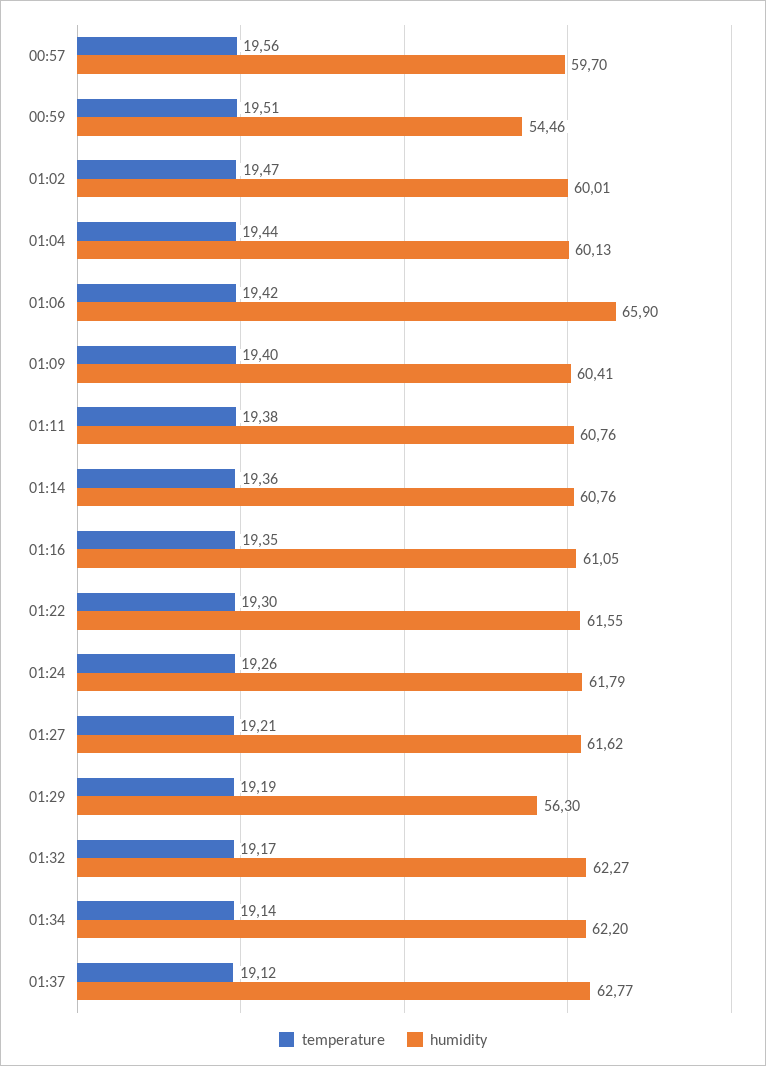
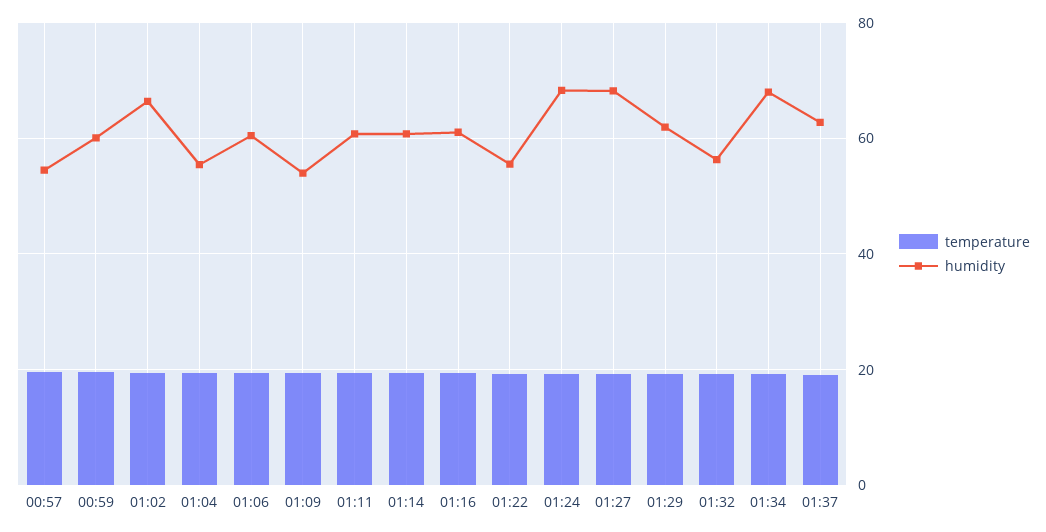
  {
    "temperature": {
      "00:57": 19.56,
      "00:59": 19.51,
      "01:02": 19.47,
      "01:04": 19.44,
      "01:06": 19.42,
      "01:09": 19.4,
      "01:11": 19.38,
      "01:14": 19.36,
      "01:16": 19.35,
      "01:22": 19.3,
      "01:24": 19.26,
      "01:27": 19.21,
      "01:29": 19.19,
      "01:32": 19.17,
      "01:34": 19.14,
      "01:37": 19.12
    },
    "humidity": {
-     "00:57": 59.7,
+     "00:57": 54,
-     "00:59": 54.46,
+     "00:59": 60,
-     "01:02": 60.01,
+     "01:02": 66,
-     "01:04": 60.13,
+     "01:04": 56,
-     "01:06": 65.9,
+     "01:06": 60,
-     "01:09": 60.41,
+     "01:09": 54,
      "01:11": 60.76,
      "01:14": 60.76,
      "01:16": 61.05,
-     "01:22": 61.55,
+     "01:22": 56,
-     "01:24": 61.79,
+     "01:24": 68,
-     "01:27": 61.62,
+     "01:27": 68,
-     "01:29": 56.3,
+     "01:29": 62,
-     "01:32": 62.27,
+     "01:32": 56,
-     "01:34": 62.2,
+     "01:34": 68,
      "01:37": 62.77
    }
  }

